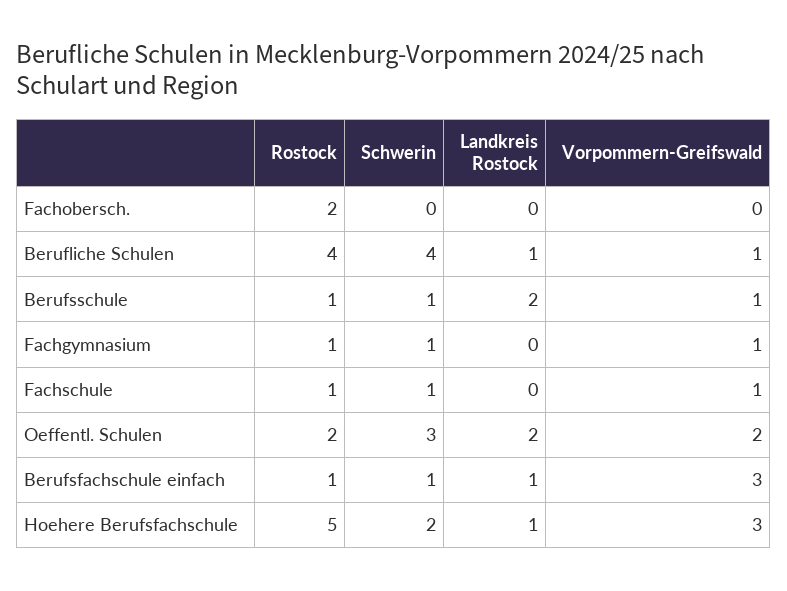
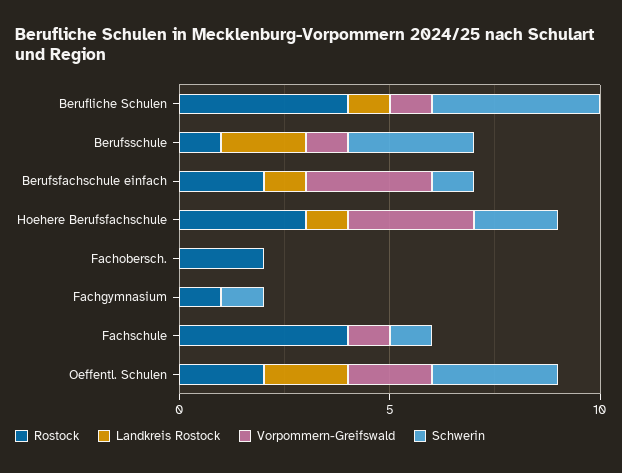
  {
    "Rostock": {
      "Fachobersch.": 2,
      "Berufliche Schulen": 4,
      "Berufsschule": 1,
      "Fachgymnasium": 1,
-     "Fachschule": 1,
+     "Fachschule": 4,
      "Oeffentl. Schulen": 2,
-     "Berufsfachschule einfach": 1,
+     "Berufsfachschule einfach": 2,
-     "Hoehere Berufsfachschule": 5
+     "Hoehere Berufsfachschule": 3
    },
    "Schwerin": {
      "Fachobersch.": 0,
      "Berufliche Schulen": 4,
-     "Berufsschule": 1,
+     "Berufsschule": 3,
      "Fachgymnasium": 1,
      "Fachschule": 1,
      "Oeffentl. Schulen": 3,
      "Berufsfachschule einfach": 1,
      "Hoehere Berufsfachschule": 2
    },
    "Landkreis Rostock": {
      "Fachobersch.": 0,
      "Berufliche Schulen": 1,
      "Berufsschule": 2,
      "Fachgymnasium": 0,
      "Fachschule": 0,
      "Oeffentl. Schulen": 2,
      "Berufsfachschule einfach": 1,
      "Hoehere Berufsfachschule": 1
    },
    "Vorpommern-Greifswald": {
      "Fachobersch.": 0,
      "Berufliche Schulen": 1,
      "Berufsschule": 1,
-     "Fachgymnasium": 1,
+     "Fachgymnasium": 0,
      "Fachschule": 1,
      "Oeffentl. Schulen": 2,
      "Berufsfachschule einfach": 3,
      "Hoehere Berufsfachschule": 3
    }
  }

